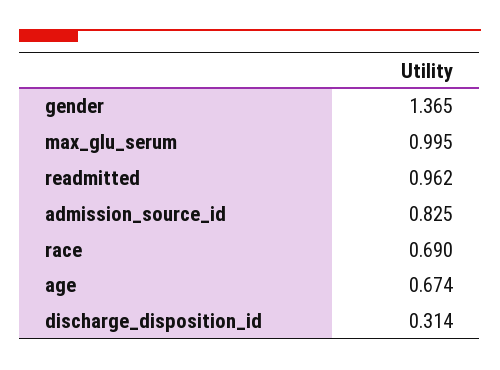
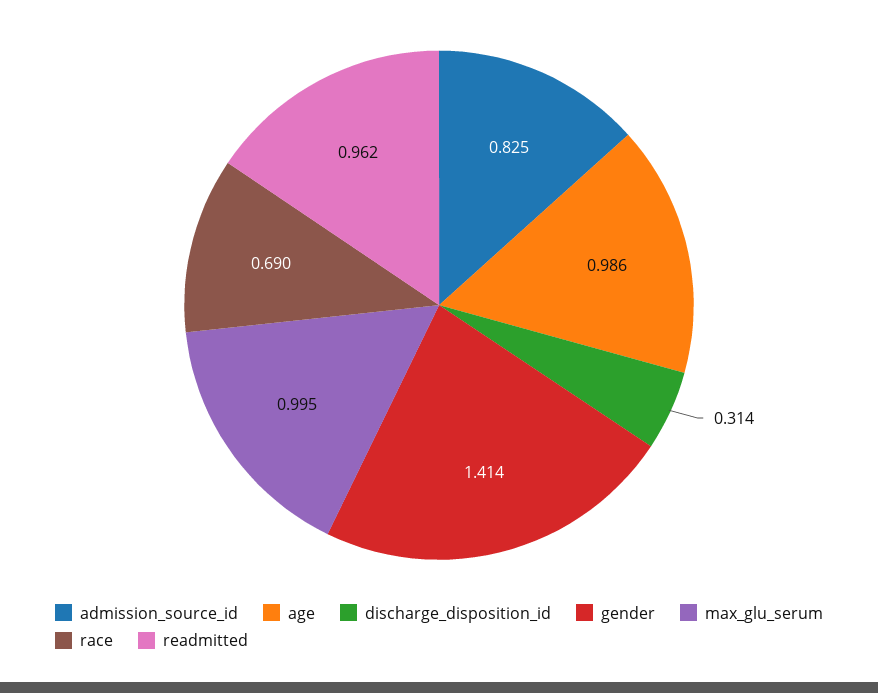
  {
-   "gender": 1.365,
+   "gender": 1.414,
    "max_glu_serum": 0.995,
    "readmitted": 0.962,
    "admission_source_id": 0.825,
    "race": 0.69,
-   "age": 0.674,
+   "age": 0.986,
    "discharge_disposition_id": 0.314
  }

